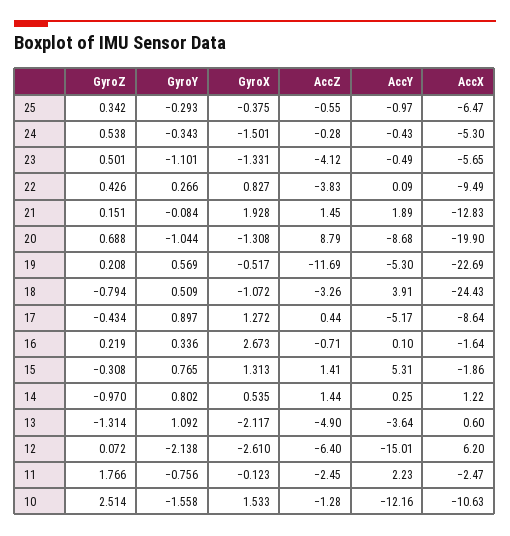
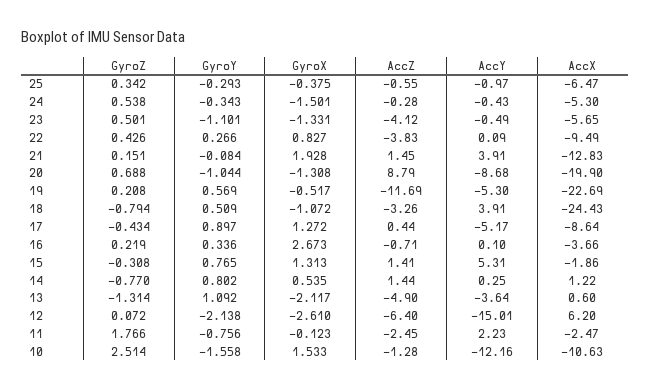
  {
    "GyroZ": {
      "25": 0.342,
      "24": 0.538,
      "23": 0.501,
      "22": 0.426,
      "21": 0.151,
      "20": 0.688,
      "19": 0.208,
      "18": -0.794,
      "17": -0.434,
      "16": 0.219,
      "15": -0.308,
-     "14": -0.97,
+     "14": -0.77,
      "13": -1.314,
      "12": 0.072,
      "11": 1.766,
      "10": 2.514
    },
    "GyroY": {
      "25": -0.293,
      "24": -0.343,
      "23": -1.101,
      "22": 0.266,
      "21": -0.084,
      "20": -1.044,
      "19": 0.569,
      "18": 0.509,
      "17": 0.897,
      "16": 0.336,
      "15": 0.765,
      "14": 0.802,
      "13": 1.092,
      "12": -2.138,
      "11": -0.756,
      "10": -1.558
    },
    "GyroX": {
      "25": -0.375,
      "24": -1.501,
      "23": -1.331,
      "22": 0.827,
      "21": 1.928,
      "20": -1.308,
      "19": -0.517,
      "18": -1.072,
      "17": 1.272,
      "16": 2.673,
      "15": 1.313,
      "14": 0.535,
      "13": -2.117,
      "12": -2.61,
      "11": -0.123,
      "10": 1.533
    },
    "AccZ": {
      "25": -0.55,
      "24": -0.28,
      "23": -4.12,
      "22": -3.83,
      "21": 1.45,
      "20": 8.79,
      "19": -11.69,
      "18": -3.26,
      "17": 0.44,
      "16": -0.71,
      "15": 1.41,
      "14": 1.44,
      "13": -4.9,
      "12": -6.4,
      "11": -2.45,
      "10": -1.28
    },
    "AccY": {
      "25": -0.97,
      "24": -0.43,
      "23": -0.49,
      "22": 0.09,
-     "21": 1.89,
+     "21": 3.91,
      "20": -8.68,
      "19": -5.3,
      "18": 3.91,
      "17": -5.17,
      "16": 0.1,
      "15": 5.31,
      "14": 0.25,
      "13": -3.64,
      "12": -15.01,
      "11": 2.23,
      "10": -12.16
    },
    "AccX": {
      "25": -6.47,
      "24": -5.3,
      "23": -5.65,
      "22": -9.49,
      "21": -12.83,
      "20": -19.9,
      "19": -22.69,
      "18": -24.43,
      "17": -8.64,
-     "16": -1.64,
+     "16": -3.66,
      "15": -1.86,
      "14": 1.22,
      "13": 0.6,
      "12": 6.2,
      "11": -2.47,
      "10": -10.63
    }
  }

